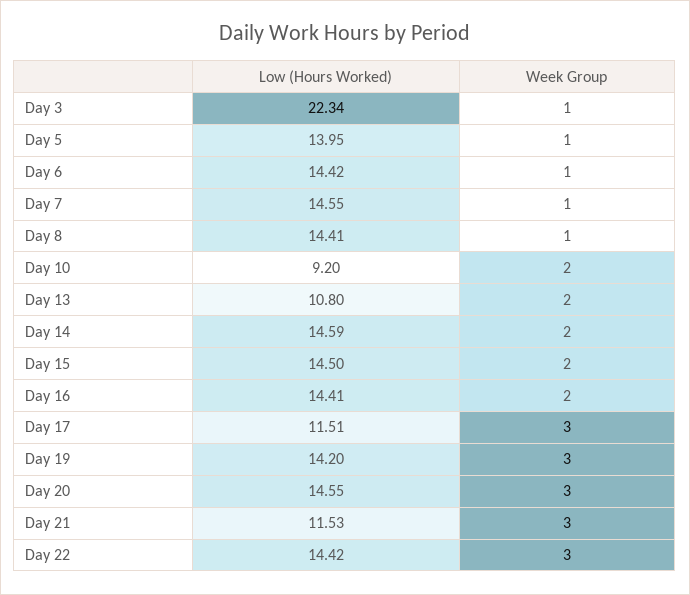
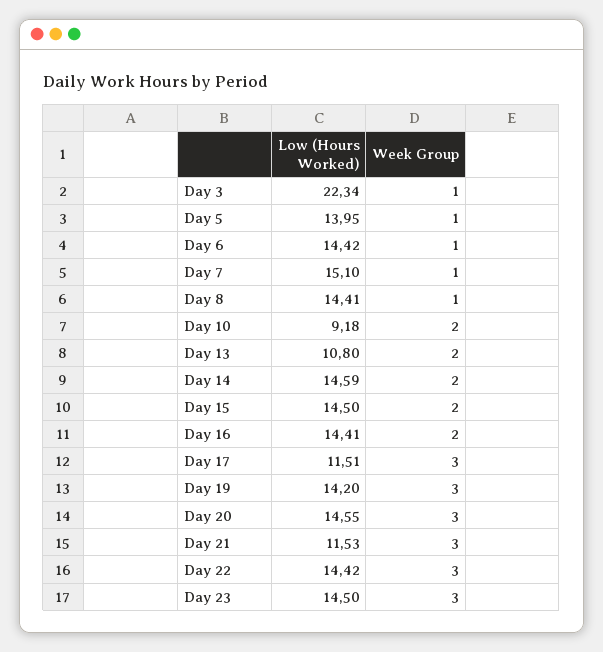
  {
    "Low (Hours Worked)": {
      "Day 3": 22.34,
      "Day 5": 13.95,
      "Day 6": 14.42,
-     "Day 7": 14.55,
+     "Day 7": 15.1,
      "Day 8": 14.41,
-     "Day 10": 9.2,
+     "Day 10": 9.18,
      "Day 13": 10.8,
      "Day 14": 14.59,
      "Day 15": 14.5,
      "Day 16": 14.41,
      "Day 17": 11.51,
      "Day 19": 14.2,
      "Day 20": 14.55,
      "Day 21": 11.53,
-     "Day 22": 14.42
+     "Day 22": 14.42,
+     "Day 23": 14.5
    },
    "Week Group": {
      "Day 3": 1,
      "Day 5": 1,
      "Day 6": 1,
      "Day 7": 1,
      "Day 8": 1,
      "Day 10": 2,
      "Day 13": 2,
      "Day 14": 2,
      "Day 15": 2,
      "Day 16": 2,
      "Day 17": 3,
      "Day 19": 3,
      "Day 20": 3,
      "Day 21": 3,
-     "Day 22": 3
+     "Day 22": 3,
+     "Day 23": 3
    }
  }

